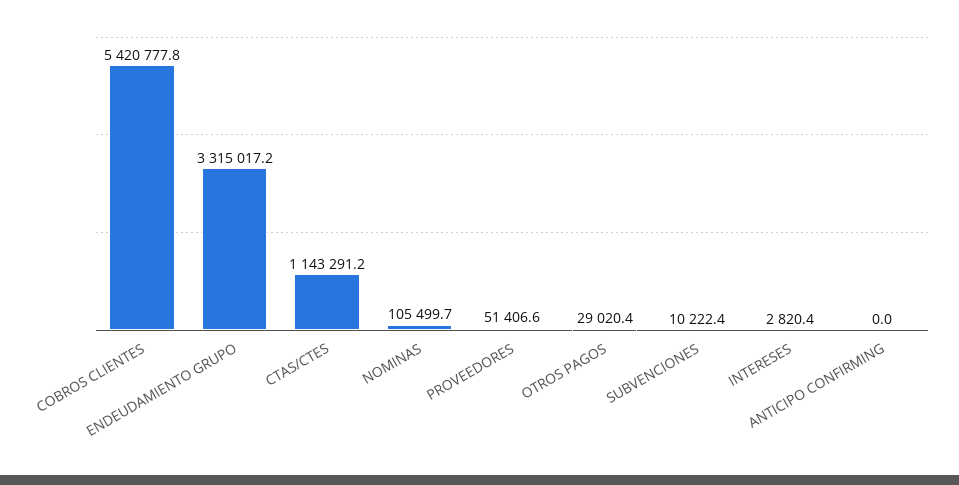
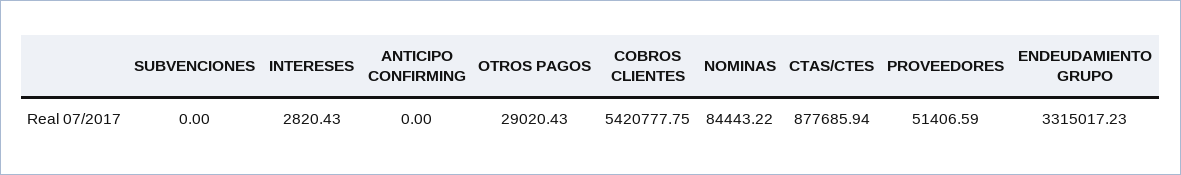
  {
    "COBROS CLIENTES": 5420777.75,
    "ENDEUDAMIENTO GRUPO": 3315017.23,
-   "CTAS/CTES": 1143291.2,
+   "CTAS/CTES": 877685.94,
-   "NOMINAS": 105499.7,
+   "NOMINAS": 84443.22,
    "PROVEEDORES": 51406.59,
    "OTROS PAGOS": 29020.43,
-   "SUBVENCIONES": 10222.4,
+   "SUBVENCIONES": 0,
    "INTERESES": 2820.43,
    "ANTICIPO CONFIRMING": 0
  }

